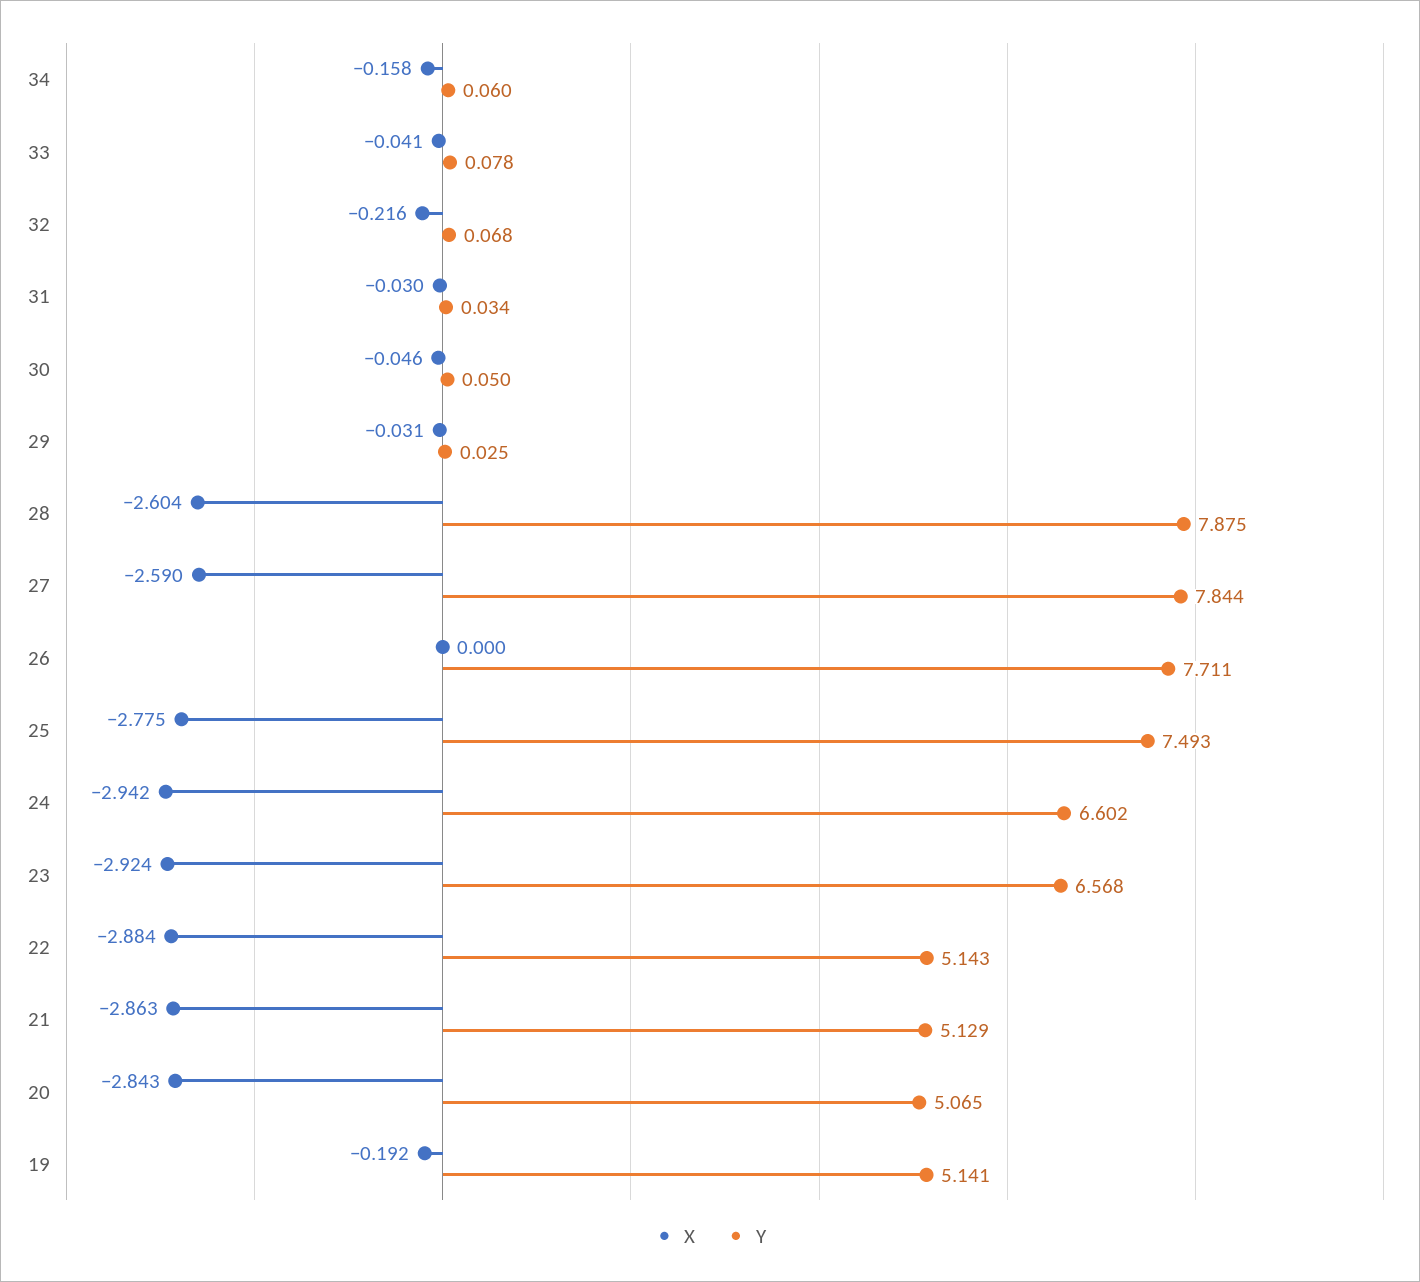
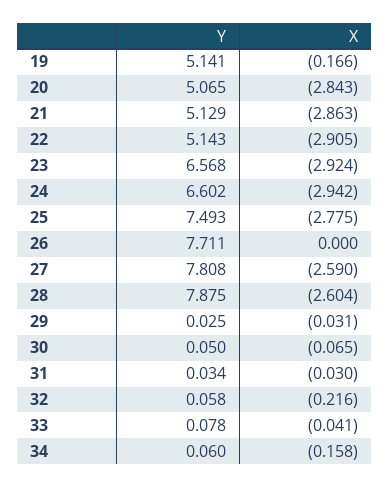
  {
    "X": {
      "34": -0.158,
      "33": -0.041,
      "32": -0.216,
      "31": -0.03,
-     "30": -0.046,
+     "30": -0.065,
      "29": -0.031,
      "28": -2.604,
      "27": -2.59,
      "26": 0,
      "25": -2.775,
      "24": -2.942,
      "23": -2.924,
-     "22": -2.884,
+     "22": -2.905,
      "21": -2.863,
      "20": -2.843,
-     "19": -0.192
+     "19": -0.166
    },
    "Y": {
      "34": 0.06,
      "33": 0.078,
-     "32": 0.068,
+     "32": 0.058,
      "31": 0.034,
      "30": 0.05,
      "29": 0.025,
      "28": 7.875,
-     "27": 7.844,
+     "27": 7.808,
      "26": 7.711,
      "25": 7.493,
      "24": 6.602,
      "23": 6.568,
      "22": 5.143,
      "21": 5.129,
      "20": 5.065,
      "19": 5.141
    }
  }

